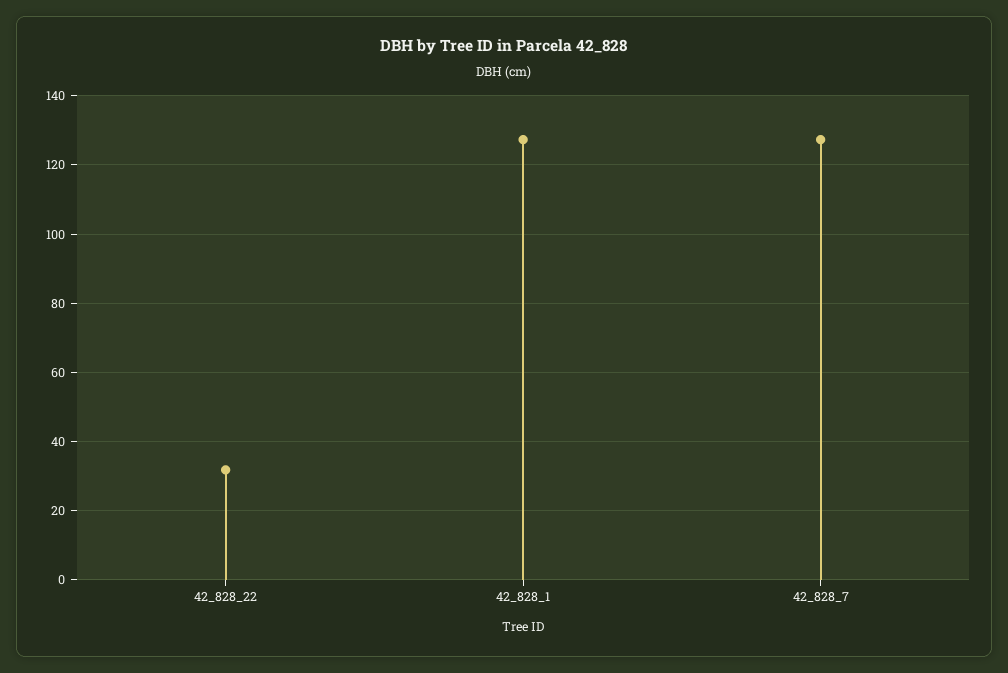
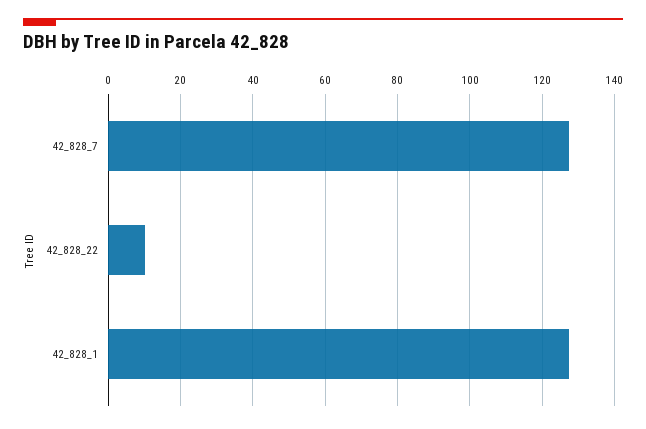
  {
-   "42_828_22": 32,
+   "42_828_22": 10,
    "42_828_1": 128,
    "42_828_7": 128
  }

